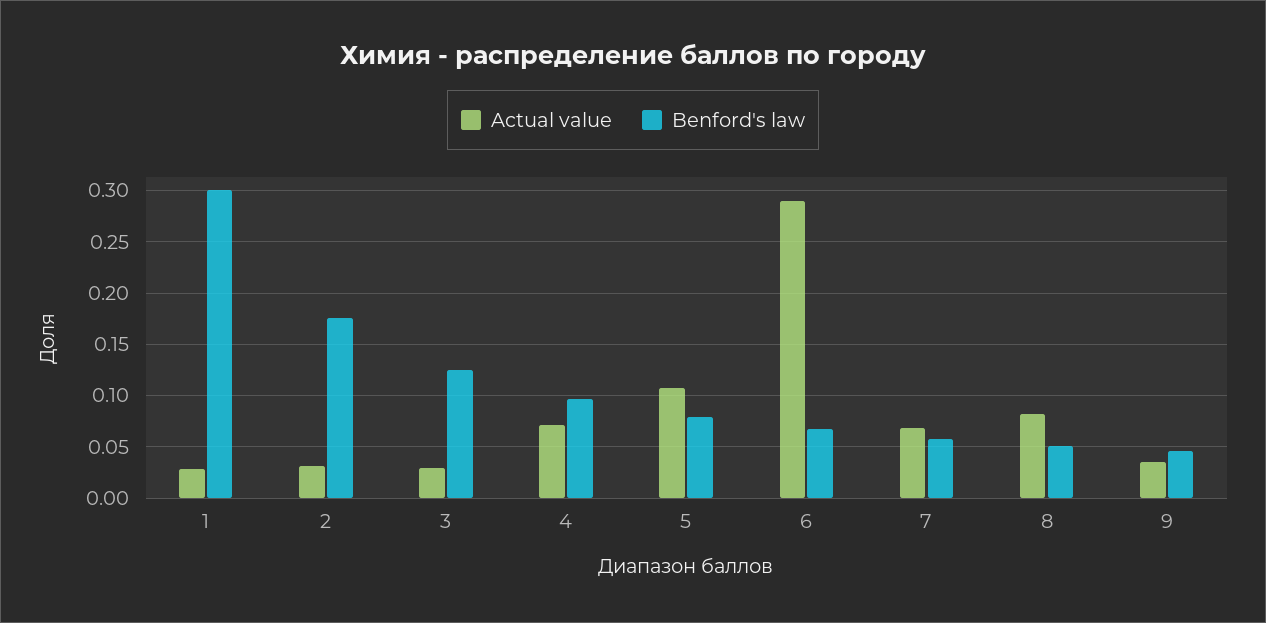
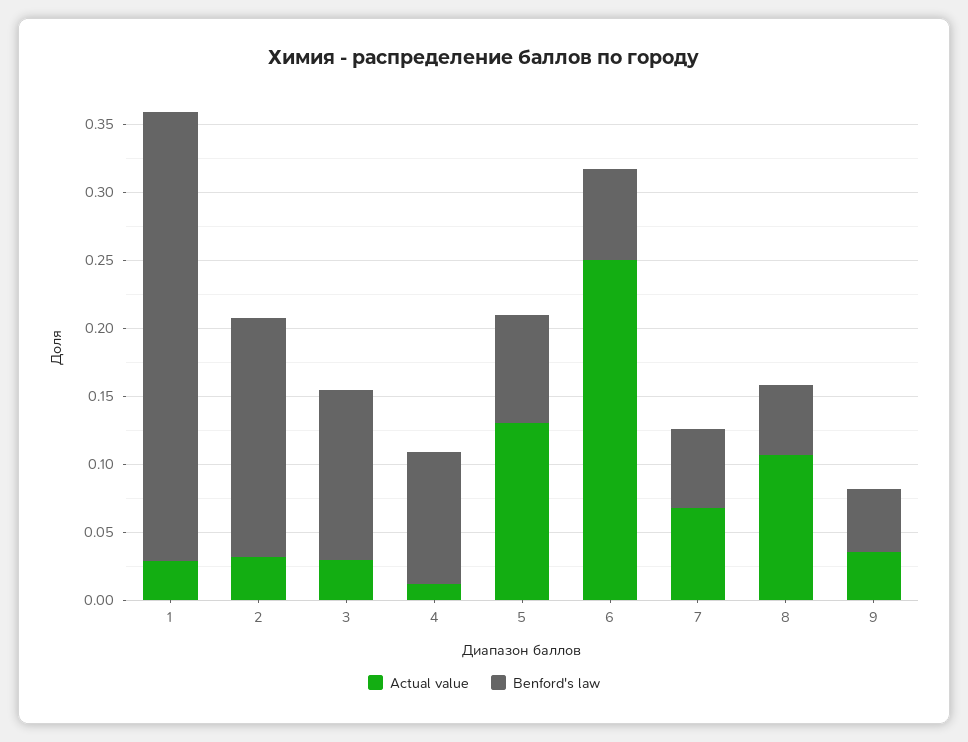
  {
    "Actual value": {
      "1": 0.03,
      "2": 0.03,
      "3": 0.03,
-     "4": 0.07,
+     "4": 0.01,
-     "5": 0.11,
+     "5": 0.13,
-     "6": 0.29,
+     "6": 0.25,
      "7": 0.07,
-     "8": 0.08,
+     "8": 0.11,
      "9": 0.04
    },
    "Benford's law": {
-     "1": 0.3,
+     "1": 0.33,
      "2": 0.18,
      "3": 0.12,
      "4": 0.1,
      "5": 0.08,
      "6": 0.07,
      "7": 0.06,
      "8": 0.05,
      "9": 0.05
    }
  }

